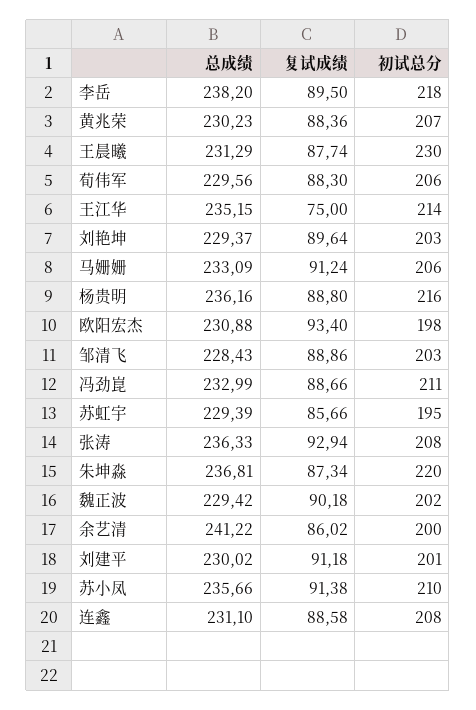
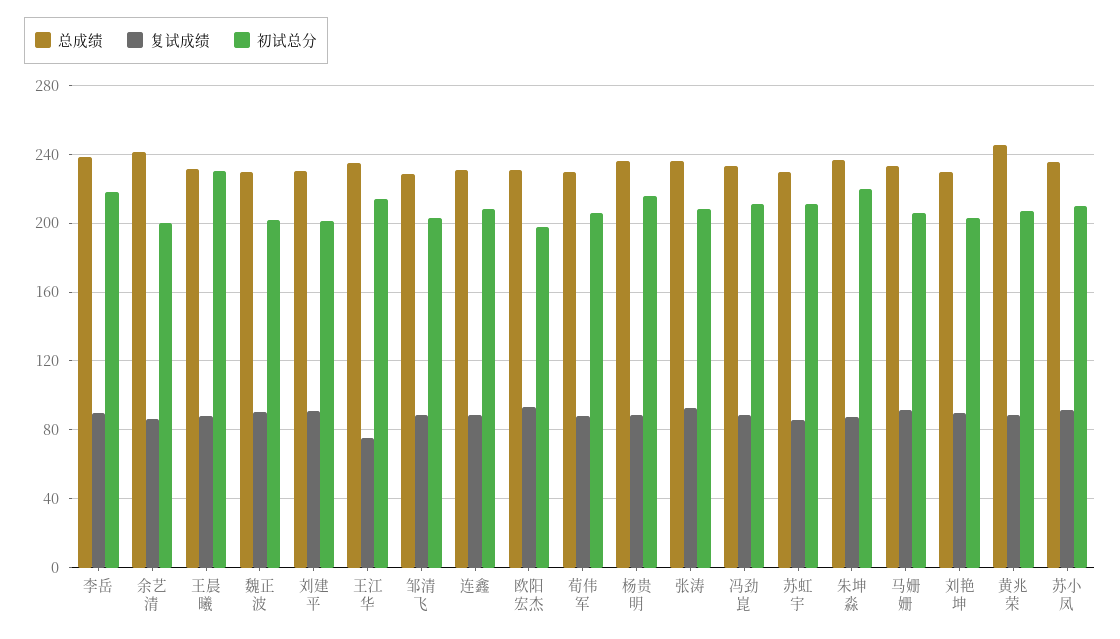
  {
    "总成绩": {
      "李岳": 238.2,
-     "黄兆荣": 230.23,
+     "黄兆荣": 245,
      "王晨曦": 231.29,
      "荀伟军": 229.56,
      "王江华": 235.15,
      "刘艳坤": 229.37,
      "马姗姗": 233.09,
      "杨贵明": 236.16,
      "欧阳宏杰": 230.88,
      "邹清飞": 228.43,
      "冯劲崑": 232.99,
      "苏虹宇": 229.39,
      "张涛": 236.33,
      "朱坤淼": 236.81,
      "魏正波": 229.42,
      "余艺清": 241.22,
      "刘建平": 230.02,
      "苏小凤": 235.66,
      "连鑫": 231.1
    },
    "复试成绩": {
      "李岳": 89.5,
      "黄兆荣": 88.36,
      "王晨曦": 87.74,
      "荀伟军": 88.3,
      "王江华": 75,
      "刘艳坤": 89.64,
      "马姗姗": 91.24,
      "杨贵明": 88.8,
      "欧阳宏杰": 93.4,
      "邹清飞": 88.86,
      "冯劲崑": 88.66,
      "苏虹宇": 85.66,
      "张涛": 92.94,
      "朱坤淼": 87.34,
      "魏正波": 90.18,
      "余艺清": 86.02,
      "刘建平": 91.18,
      "苏小凤": 91.38,
      "连鑫": 88.58
    },
    "初试总分": {
      "李岳": 218,
      "黄兆荣": 207,
      "王晨曦": 230,
      "荀伟军": 206,
      "王江华": 214,
      "刘艳坤": 203,
      "马姗姗": 206,
      "杨贵明": 216,
      "欧阳宏杰": 198,
      "邹清飞": 203,
      "冯劲崑": 211,
-     "苏虹宇": 195,
+     "苏虹宇": 210,
      "张涛": 208,
      "朱坤淼": 220,
      "魏正波": 202,
      "余艺清": 200,
      "刘建平": 201,
      "苏小凤": 210,
      "连鑫": 208
    }
  }

